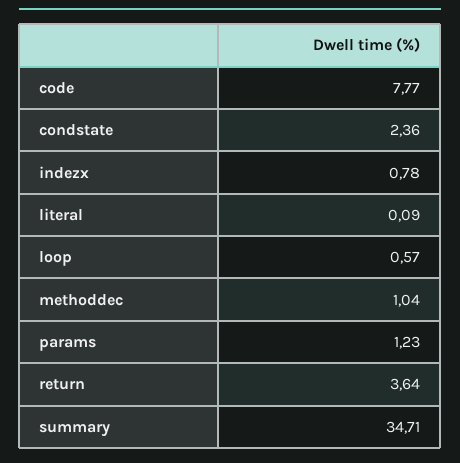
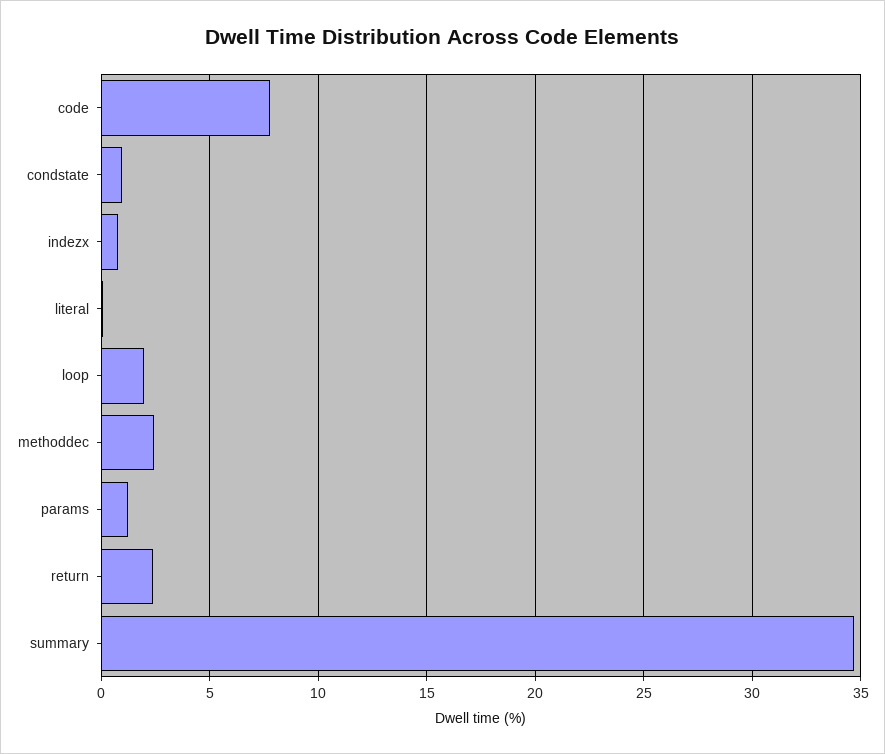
  {
    "code": 7.77,
-   "condstate": 2.36,
+   "condstate": 1,
    "indezx": 0.78,
    "literal": 0.09,
-   "loop": 0.57,
+   "loop": 2,
-   "methoddec": 1.04,
+   "methoddec": 2.5,
    "params": 1.23,
-   "return": 3.64,
+   "return": 2.5,
    "summary": 34.71
  }

